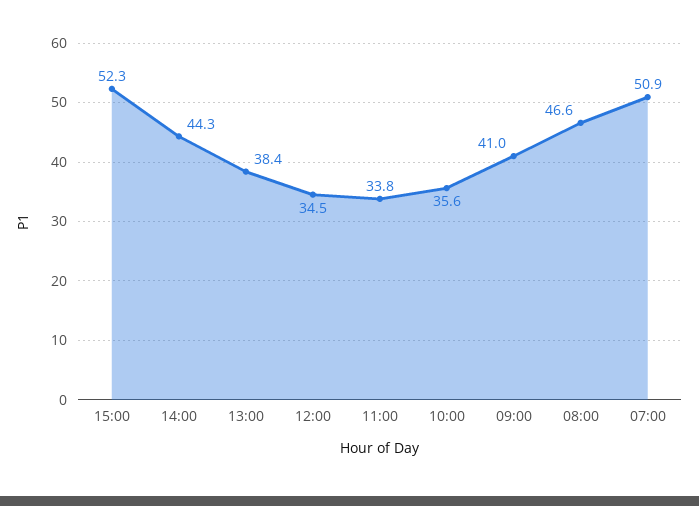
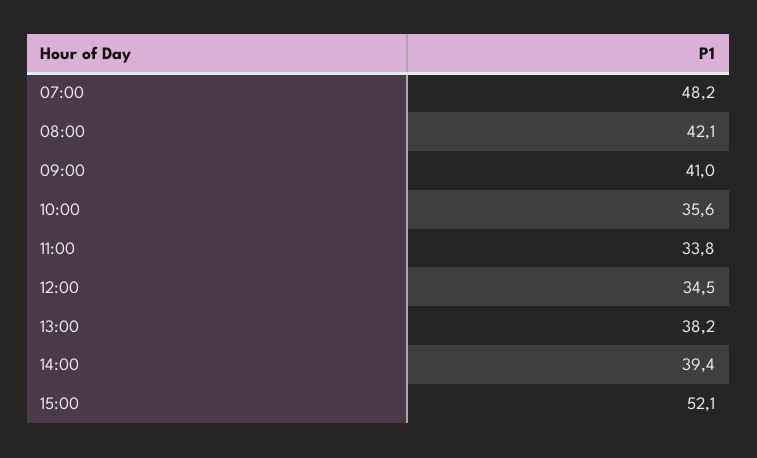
  {
-   "15:00": 52.3,
+   "15:00": 52.1,
-   "14:00": 44.3,
+   "14:00": 39.4,
-   "13:00": 38.4,
+   "13:00": 38.2,
    "12:00": 34.5,
    "11:00": 33.8,
    "10:00": 35.6,
    "09:00": 41,
-   "08:00": 46.6,
+   "08:00": 42.1,
-   "07:00": 50.9
+   "07:00": 48.2
  }

